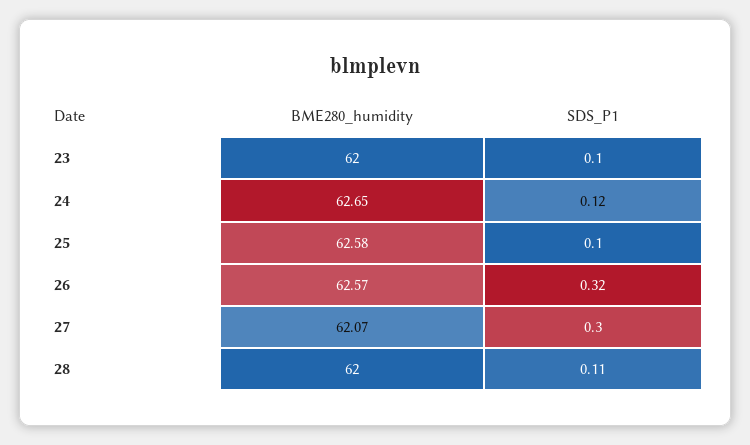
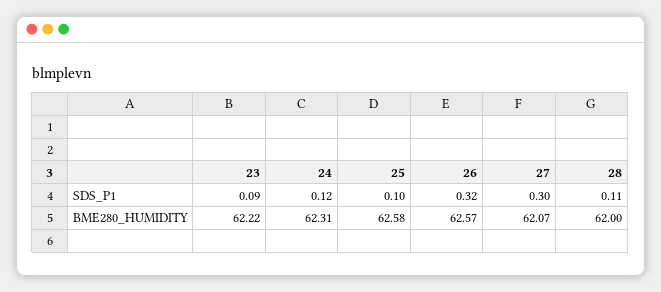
  {
    "BME280_humidity": {
-     "23": 62,
+     "23": 62.22,
-     "24": 62.65,
+     "24": 62.31,
      "25": 62.58,
      "26": 62.57,
      "27": 62.07,
      "28": 62
    },
    "SDS_P1": {
-     "23": 0.1,
+     "23": 0.09,
      "24": 0.12,
      "25": 0.1,
      "26": 0.32,
      "27": 0.3,
      "28": 0.11
    }
  }

